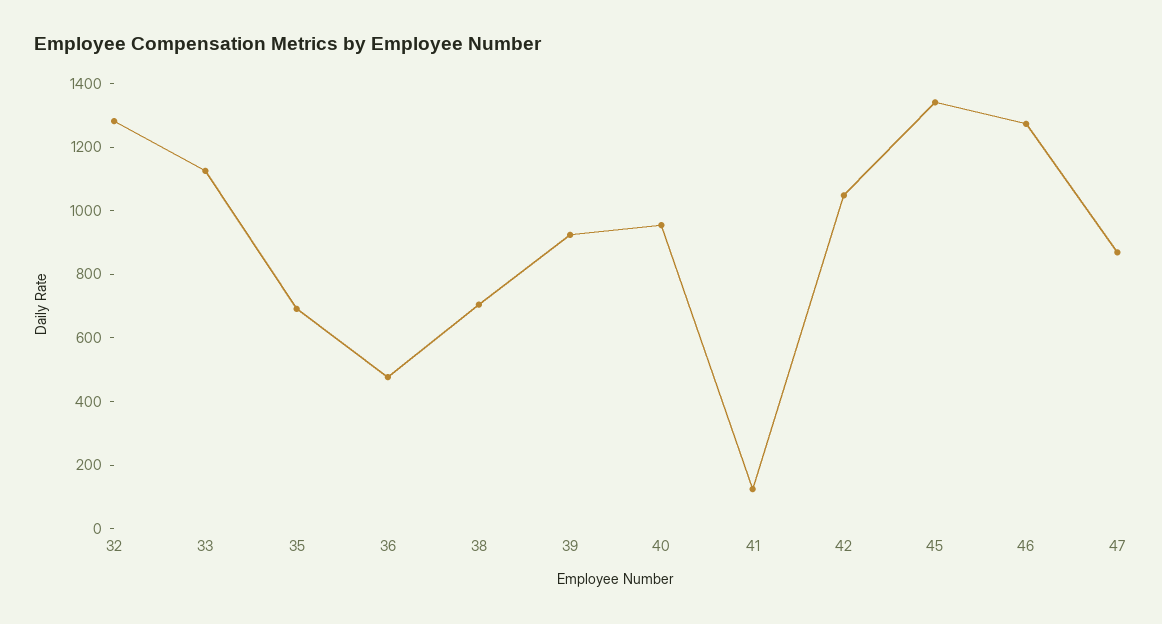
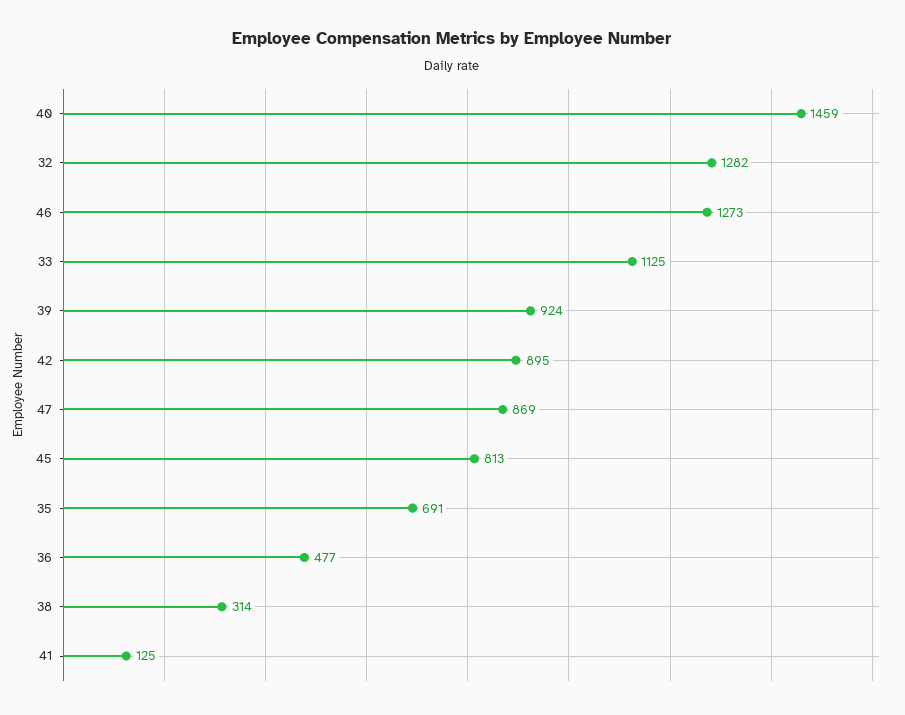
  {
    "32": 1282,
    "33": 1125,
    "35": 691,
    "36": 477,
-   "38": 700,
+   "38": 314,
    "39": 924,
-   "40": 950,
+   "40": 1459,
    "41": 125,
-   "42": 1050,
+   "42": 895,
-   "45": 1350,
+   "45": 813,
    "46": 1273,
    "47": 869
  }

